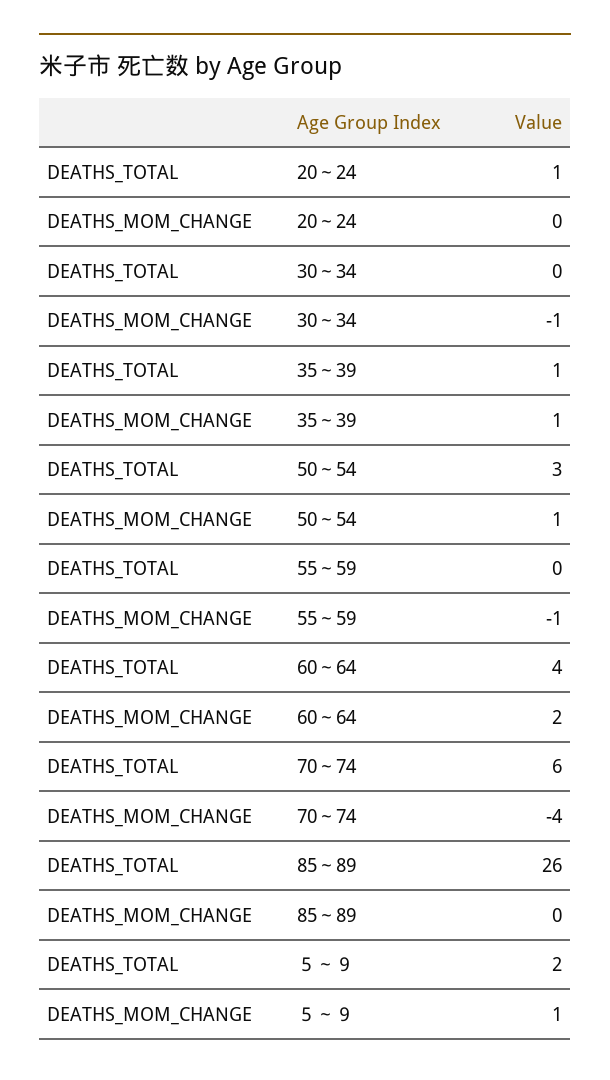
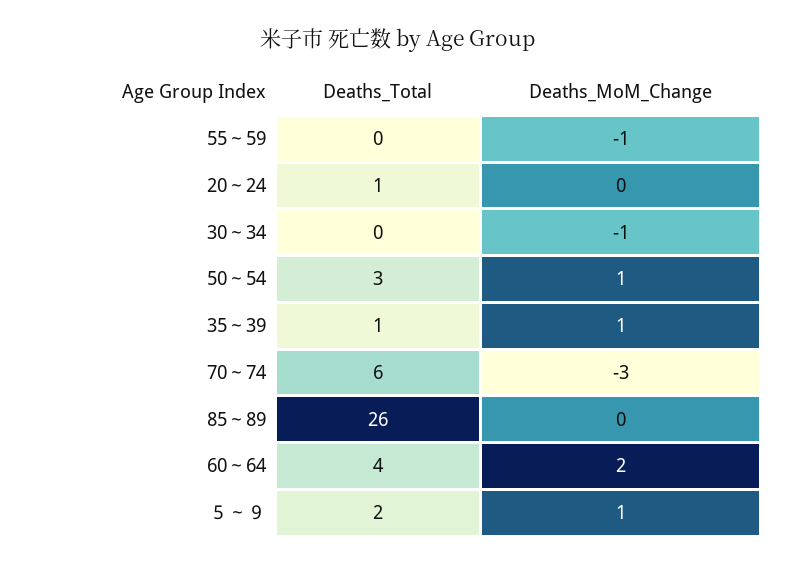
  {
    "DEATHS_TOTAL": {
      "20～24": 1,
      "30～34": 0,
      "35～39": 1,
      "50～54": 3,
      "55～59": 0,
      "60～64": 4,
      "70～74": 6,
      "85～89": 26,
      "５～９": 2
    },
    "DEATHS_MOM_CHANGE": {
      "20～24": 0,
      "30～34": -1,
      "35～39": 1,
      "50～54": 1,
      "55～59": -1,
      "60～64": 2,
-     "70～74": -4,
+     "70～74": -3,
      "85～89": 0,
      "５～９": 1
    }
  }

